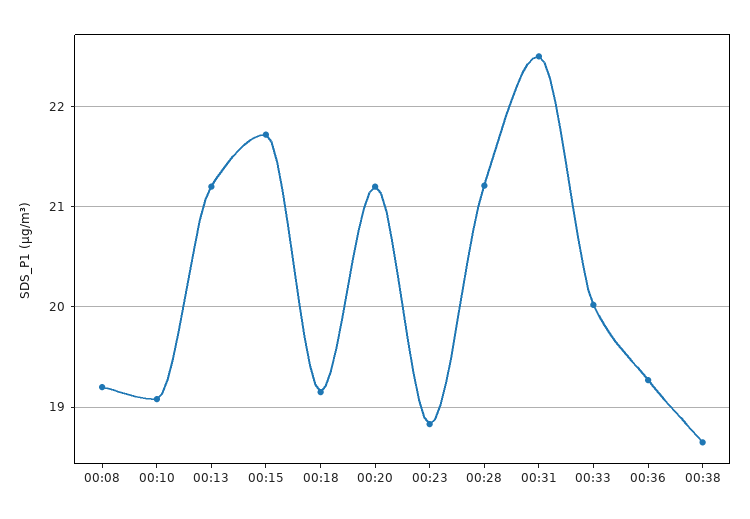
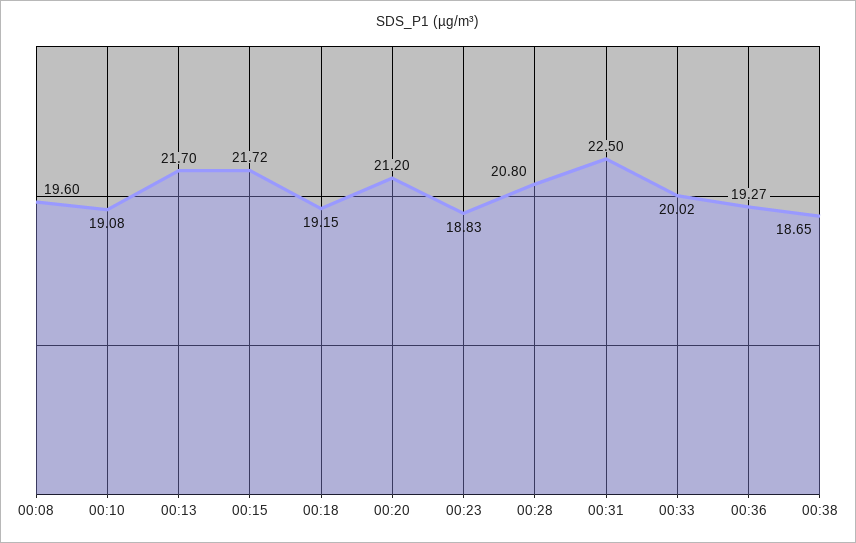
  {
-   "00:08": 19.2,
+   "00:08": 19.6,
    "00:10": 19.08,
-   "00:13": 21.2,
+   "00:13": 21.7,
    "00:15": 21.72,
    "00:18": 19.15,
    "00:20": 21.2,
    "00:23": 18.83,
-   "00:28": 21.2,
+   "00:28": 20.8,
    "00:31": 22.5,
    "00:33": 20.02,
    "00:36": 19.27,
    "00:38": 18.65
  }

